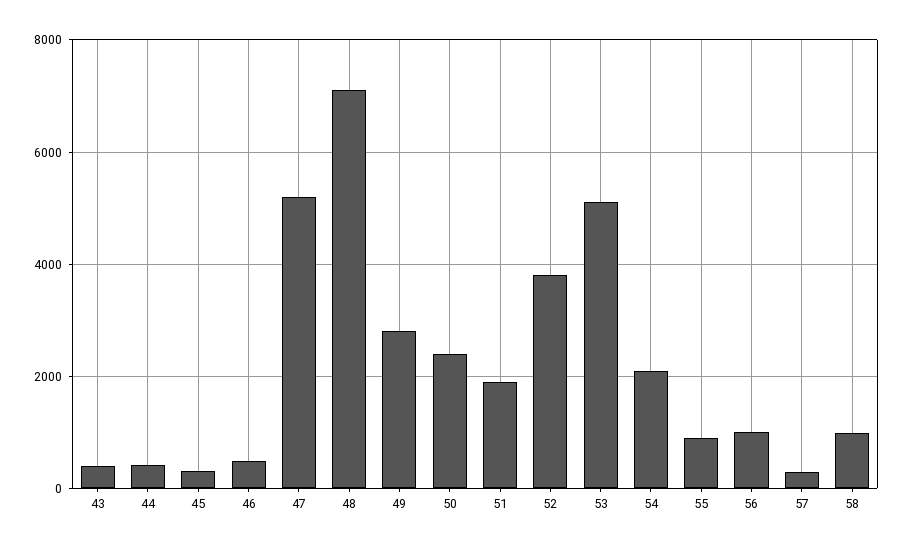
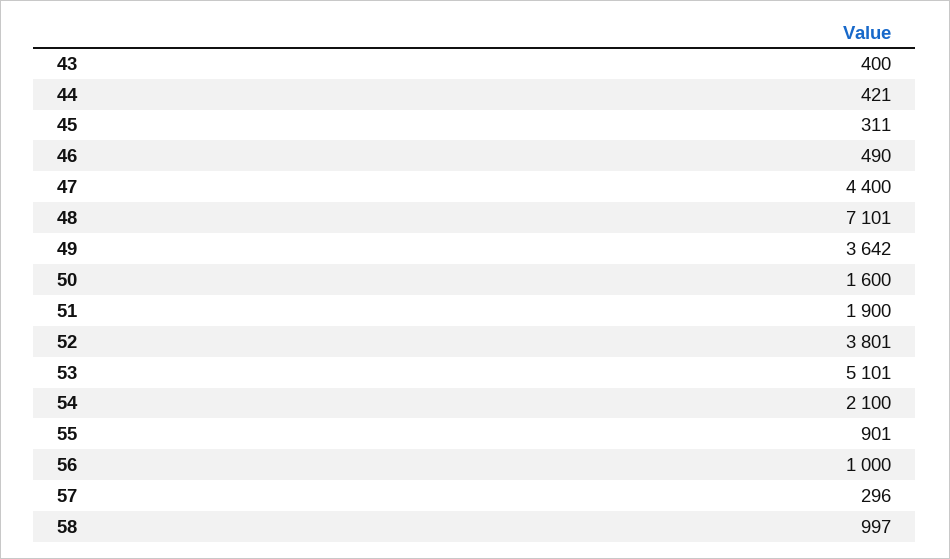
  {
    "43": 400,
    "44": 421,
    "45": 311,
    "46": 490,
-   "47": 5200,
+   "47": 4400,
    "48": 7101,
-   "49": 2800,
+   "49": 3642,
-   "50": 2400,
+   "50": 1600,
    "51": 1900,
    "52": 3801,
    "53": 5101,
    "54": 2100,
    "55": 901,
    "56": 1000,
    "57": 296,
    "58": 997
  }

